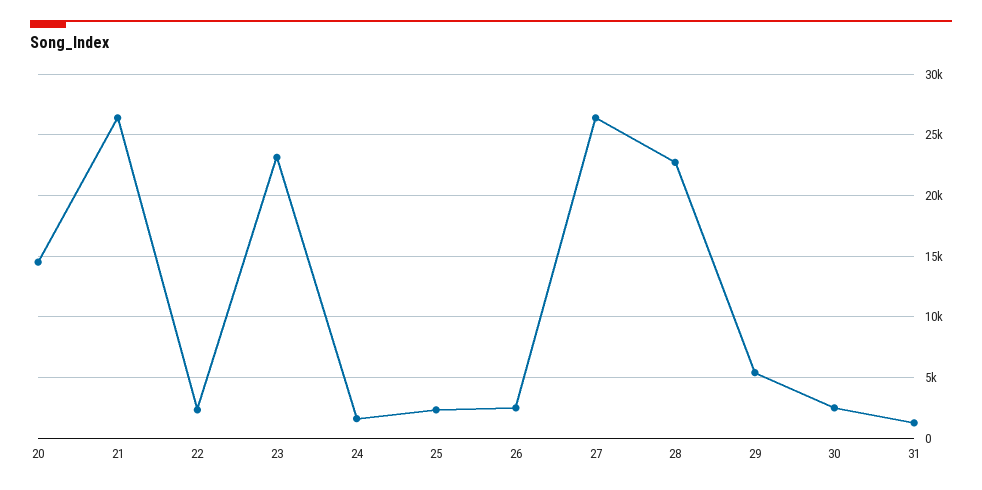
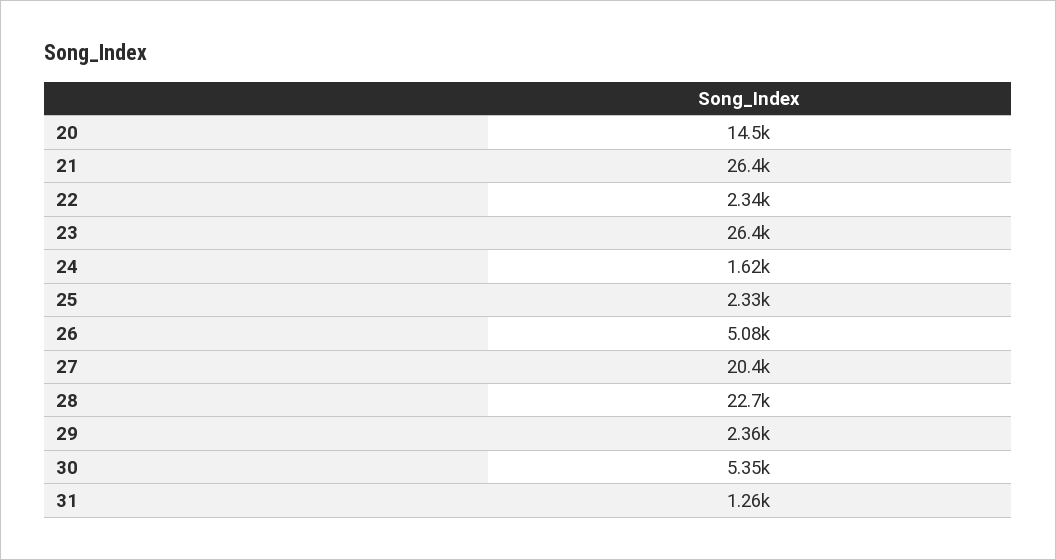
  {
    "20": 14500,
    "21": 26400,
    "22": 2340,
-   "23": 23000,
+   "23": 26400,
    "24": 1620,
    "25": 2330,
-   "26": 2500,
+   "26": 5080,
-   "27": 26500,
+   "27": 20400,
    "28": 22700,
-   "29": 5500,
+   "29": 2360,
-   "30": 2500,
+   "30": 5350,
    "31": 1260
  }

